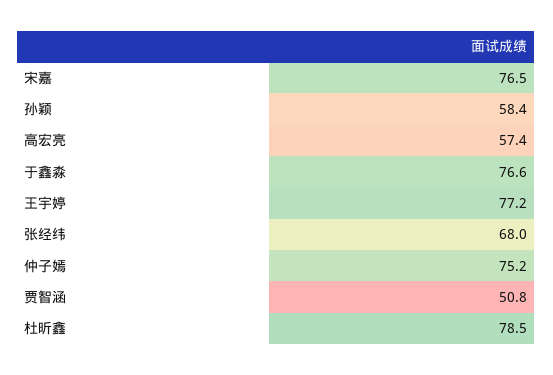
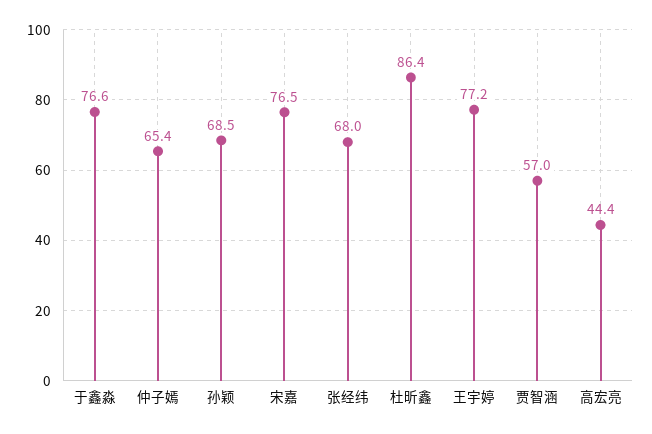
  {
    "宋嘉": 76.5,
-   "孙颖": 58.4,
+   "孙颖": 68.5,
-   "高宏亮": 57.4,
+   "高宏亮": 44.4,
    "于鑫淼": 76.6,
    "王宇婷": 77.2,
    "张经纬": 68,
-   "仲子嫣": 75.2,
+   "仲子嫣": 65.4,
-   "贾智涵": 50.8,
+   "贾智涵": 57,
-   "杜昕鑫": 78.5
+   "杜昕鑫": 86.4
  }

